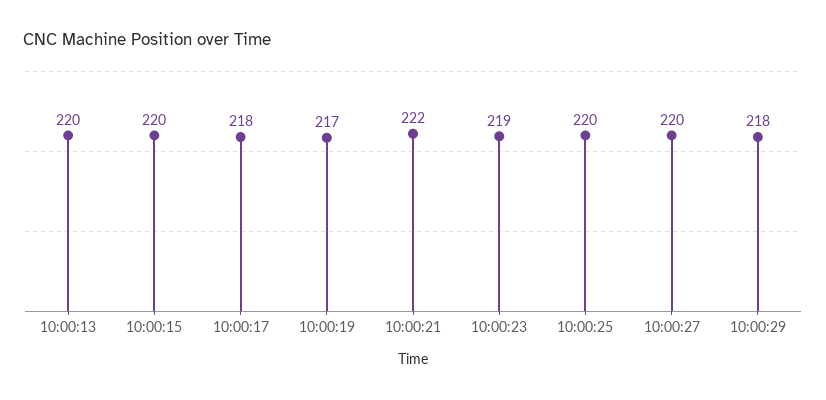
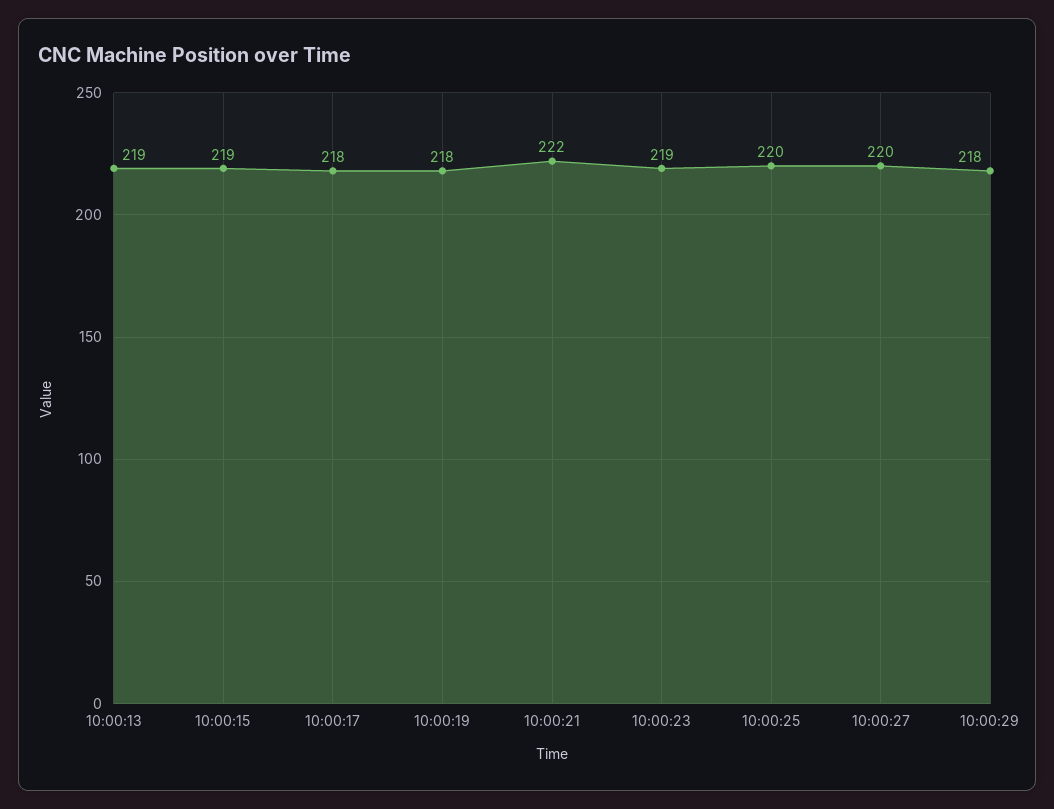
  {
-   "10:00:13": 220,
+   "10:00:13": 219,
-   "10:00:15": 220,
+   "10:00:15": 219,
    "10:00:17": 218,
-   "10:00:19": 217,
+   "10:00:19": 218,
    "10:00:21": 222,
    "10:00:23": 219,
    "10:00:25": 220,
    "10:00:27": 220,
    "10:00:29": 218
  }

